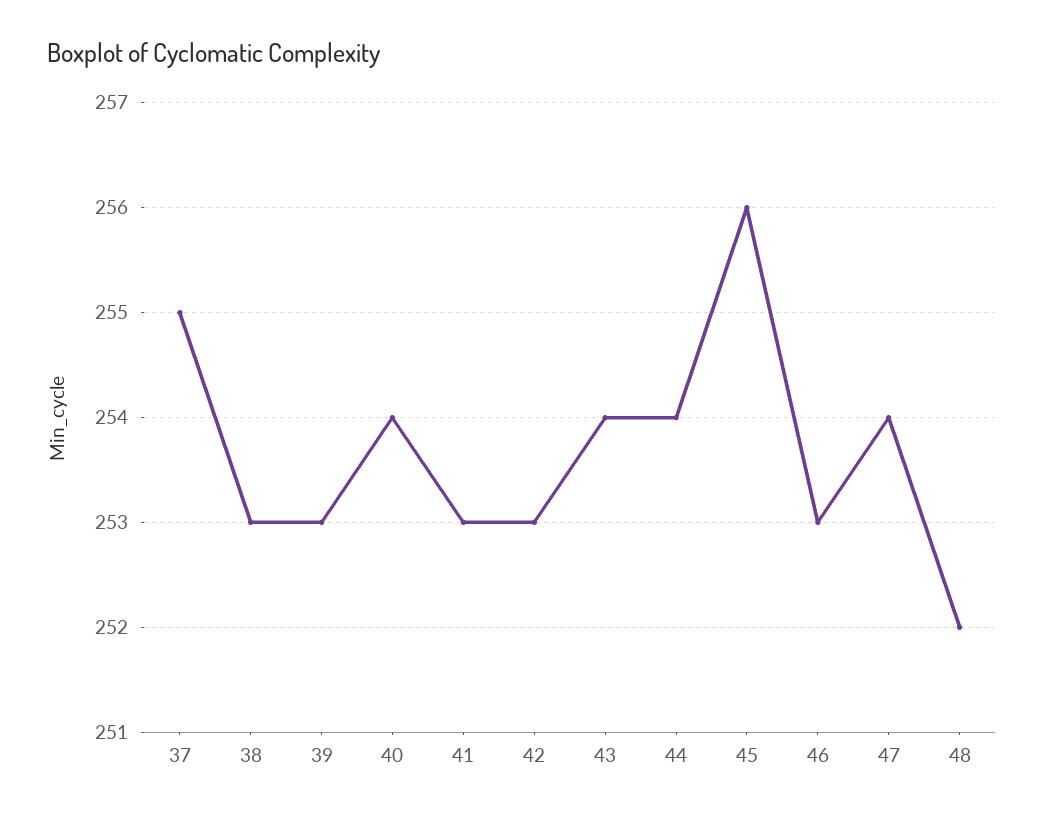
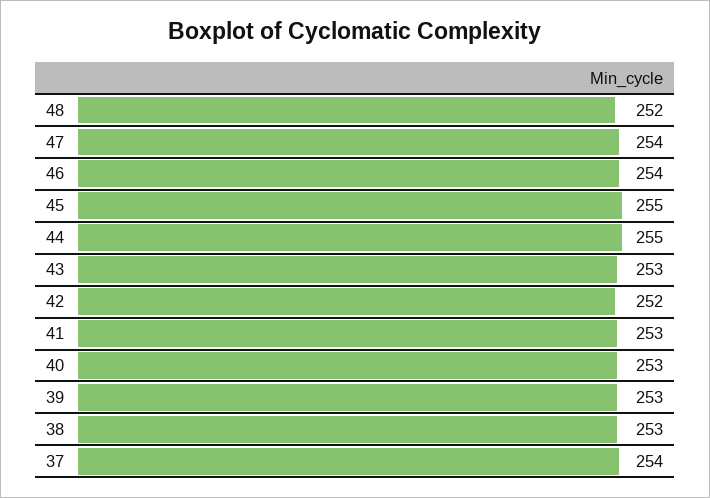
  {
-   "37": 255,
+   "37": 254,
    "38": 253,
    "39": 253,
-   "40": 254,
+   "40": 253,
    "41": 253,
-   "42": 253,
+   "42": 252,
-   "43": 254,
+   "43": 253,
-   "44": 254,
+   "44": 255,
-   "45": 256,
+   "45": 255,
-   "46": 253,
+   "46": 254,
    "47": 254,
    "48": 252
  }

